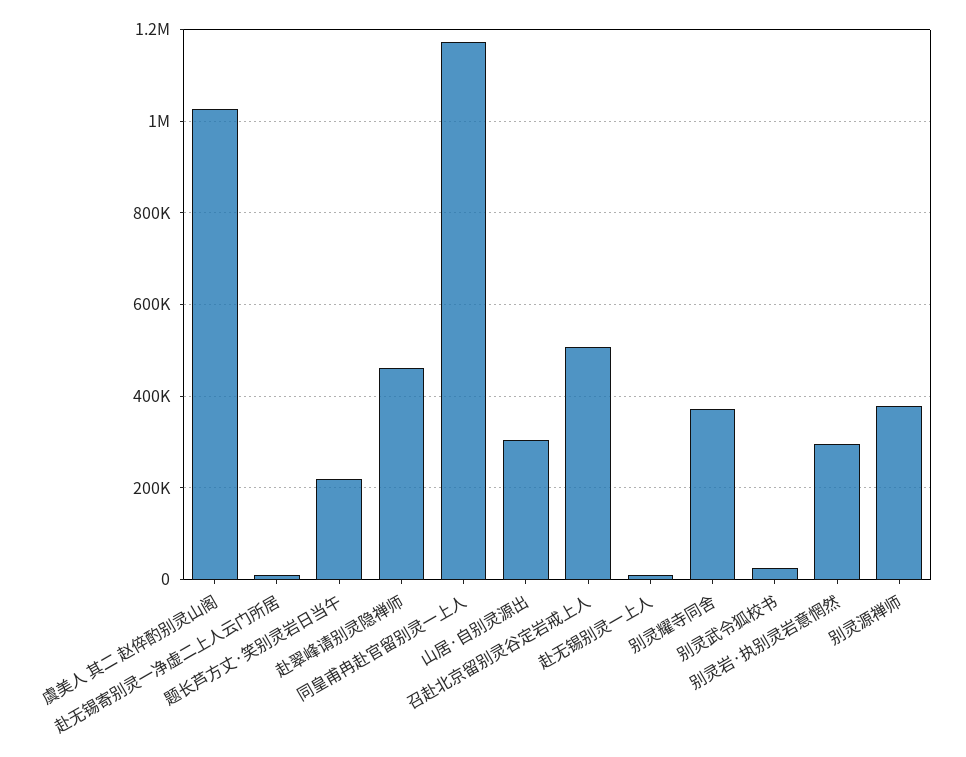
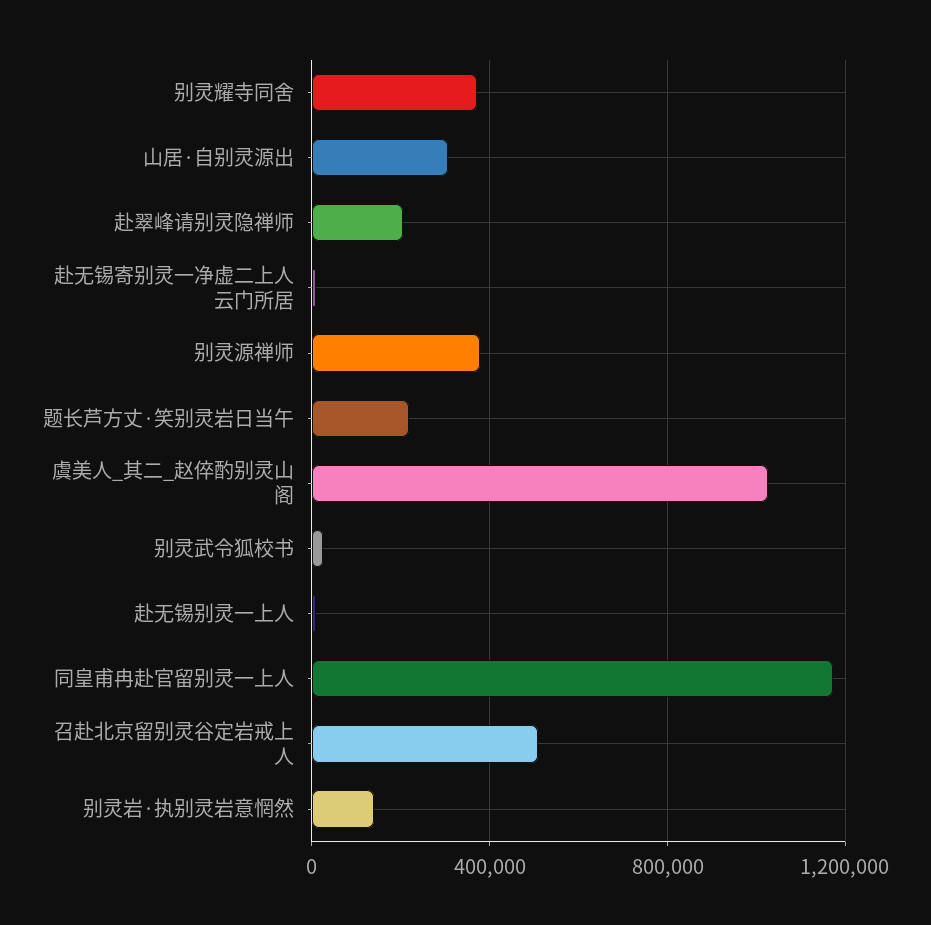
  {
    "虞美人 其二 赵倅酌别灵山阁": 1020000,
    "赴无锡寄别灵一净虚二上人云门所居": 0,
    "题长芦方丈·笑别灵岩日当午": 220000,
-   "赴翠峰请别灵隐禅师": 460000,
+   "赴翠峰请别灵隐禅师": 200000,
    "同皇甫冉赴官留别灵一上人": 1180000,
    "山居·自别灵源出": 300000,
    "召赴北京留别灵谷定岩戒上人": 500000,
    "赴无锡别灵一上人": 0,
    "别灵耀寺同舍": 380000,
    "别灵武令狐校书": 20000,
-   "别灵岩·执别灵岩意惘然": 300000,
+   "别灵岩·执别灵岩意惘然": 150000,
    "别灵源禅师": 380000
  }

